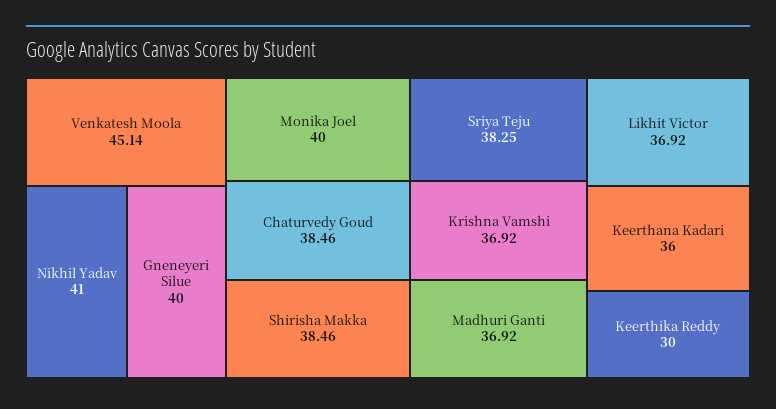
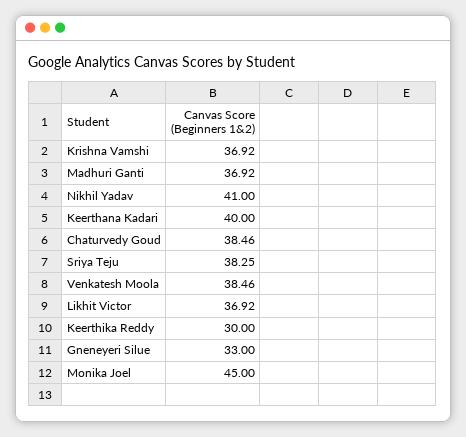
  {
-   "Venkatesh Moola": 45.14,
+   "Venkatesh Moola": 38.46,
    "Nikhil Yadav": 41,
-   "Gneneyeri Silue": 40,
+   "Gneneyeri Silue": 33,
-   "Monika Joel": 40,
+   "Monika Joel": 45,
    "Chaturvedy Goud": 38.46,
-   "Shirisha Makka": 38.46,
    "Sriya Teju": 38.25,
    "Krishna Vamshi": 36.92,
    "Madhuri Ganti": 36.92,
    "Likhit Victor": 36.92,
-   "Keerthana Kadari": 36,
+   "Keerthana Kadari": 40,
    "Keerthika Reddy": 30
  }

